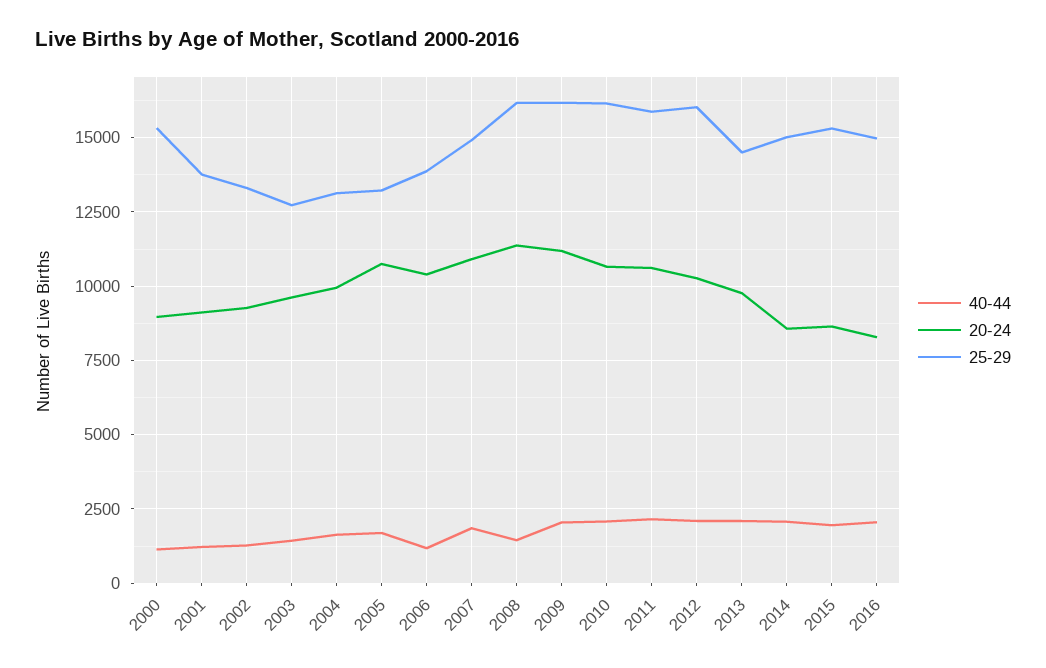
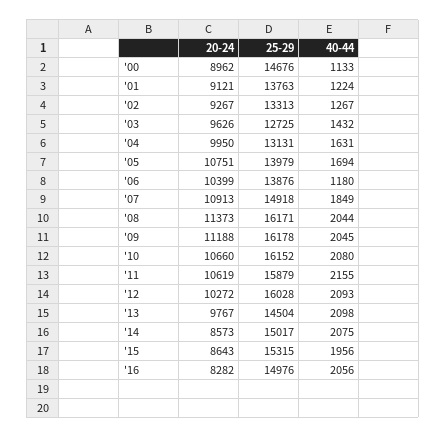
  {
    "40-44": {
      "2000": 1133,
      "2001": 1224,
      "2002": 1267,
      "2003": 1432,
      "2004": 1631,
      "2005": 1694,
      "2006": 1180,
      "2007": 1849,
-     "2008": 1500,
+     "2008": 2044,
      "2009": 2045,
      "2010": 2080,
      "2011": 2155,
      "2012": 2093,
      "2013": 2098,
      "2014": 2075,
      "2015": 1956,
      "2016": 2056
    },
    "20-24": {
      "2000": 8962,
      "2001": 9121,
      "2002": 9267,
      "2003": 9626,
      "2004": 9950,
      "2005": 10751,
      "2006": 10399,
      "2007": 10913,
      "2008": 11373,
      "2009": 11188,
      "2010": 10660,
      "2011": 10619,
      "2012": 10272,
      "2013": 9767,
      "2014": 8573,
      "2015": 8643,
      "2016": 8282
    },
    "25-29": {
-     "2000": 15250,
+     "2000": 14676,
      "2001": 13763,
      "2002": 13313,
      "2003": 12725,
      "2004": 13131,
-     "2005": 13250,
+     "2005": 13979,
      "2006": 13876,
      "2007": 14918,
      "2008": 16171,
      "2009": 16178,
      "2010": 16152,
      "2011": 15879,
      "2012": 16028,
      "2013": 14504,
      "2014": 15017,
      "2015": 15315,
      "2016": 14976
    }
  }

